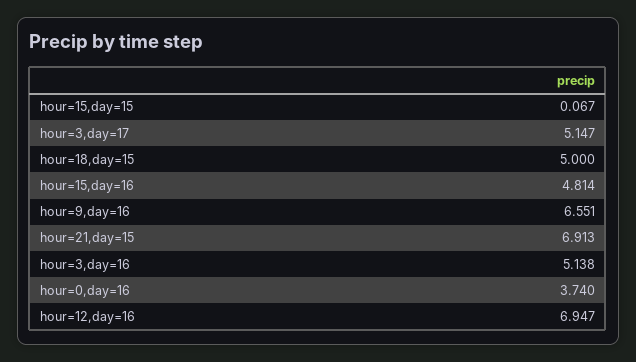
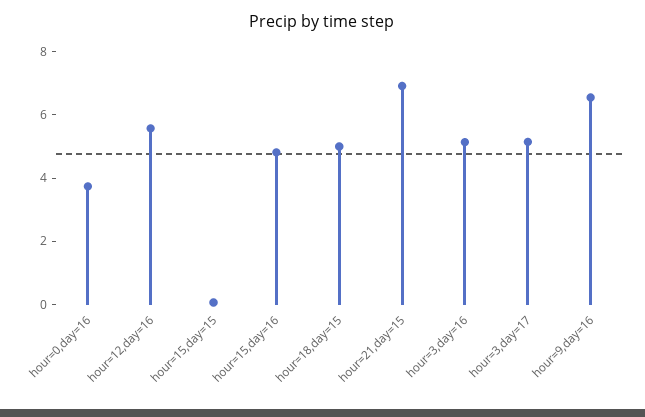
  {
    "hour=15,day=15": 0.067,
    "hour=3,day=17": 5.147,
    "hour=18,day=15": 5,
    "hour=15,day=16": 4.814,
    "hour=9,day=16": 6.551,
    "hour=21,day=15": 6.913,
    "hour=3,day=16": 5.138,
    "hour=0,day=16": 3.74,
-   "hour=12,day=16": 6.947
+   "hour=12,day=16": 5.5
  }

